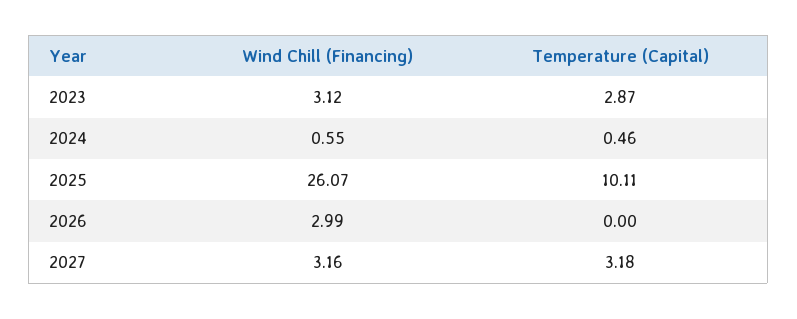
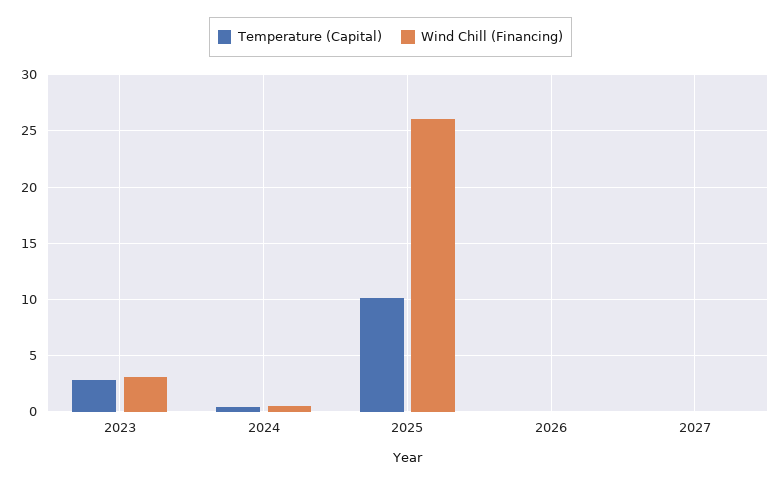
  {
    "Wind Chill (Financing)": {
      "2023": 3.12,
      "2024": 0.55,
      "2025": 26.07,
-     "2026": 2.99,
+     "2026": 0,
-     "2027": 3.16
+     "2027": 0
    },
    "Temperature (Capital)": {
      "2023": 2.87,
      "2024": 0.46,
      "2025": 10.11,
      "2026": 0,
-     "2027": 3.18
+     "2027": 0
    }
  }

